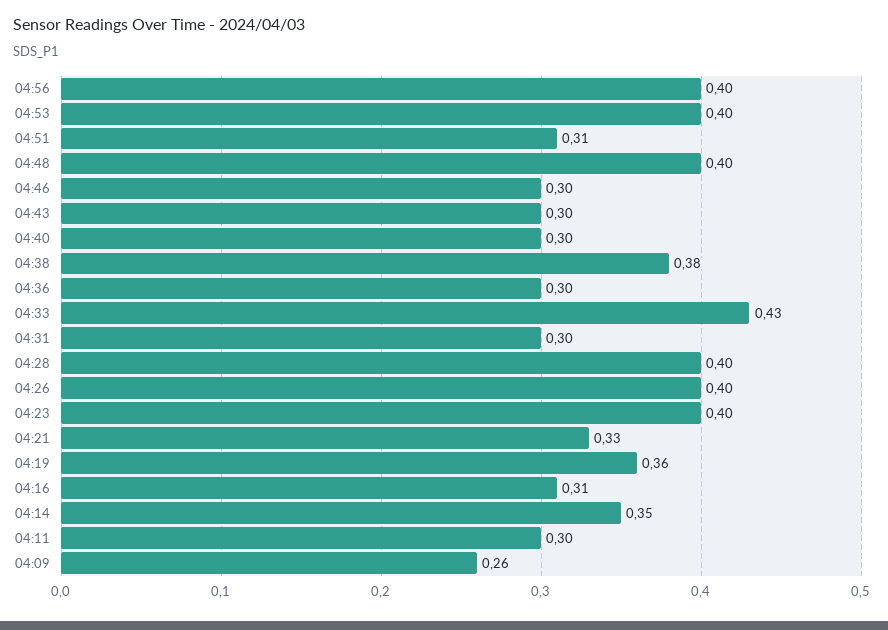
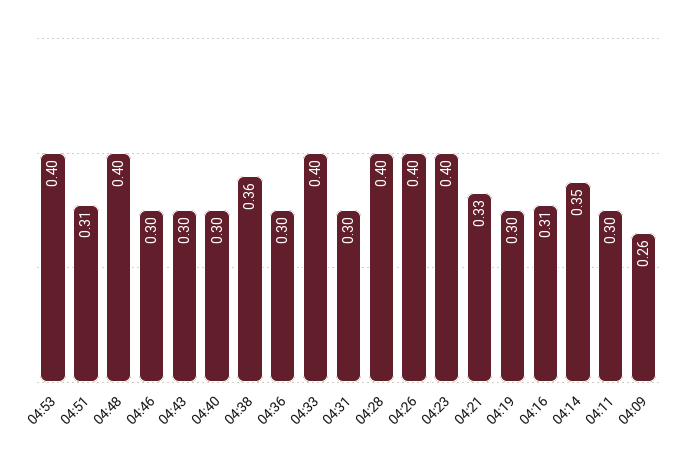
  {
-   "04:56": 0.4,
    "04:53": 0.4,
    "04:51": 0.31,
    "04:48": 0.4,
    "04:46": 0.3,
    "04:43": 0.3,
    "04:40": 0.3,
-   "04:38": 0.38,
+   "04:38": 0.36,
    "04:36": 0.3,
-   "04:33": 0.43,
+   "04:33": 0.4,
    "04:31": 0.3,
    "04:28": 0.4,
    "04:26": 0.4,
    "04:23": 0.4,
    "04:21": 0.33,
-   "04:19": 0.36,
+   "04:19": 0.3,
    "04:16": 0.31,
    "04:14": 0.35,
    "04:11": 0.3,
    "04:09": 0.26
  }

